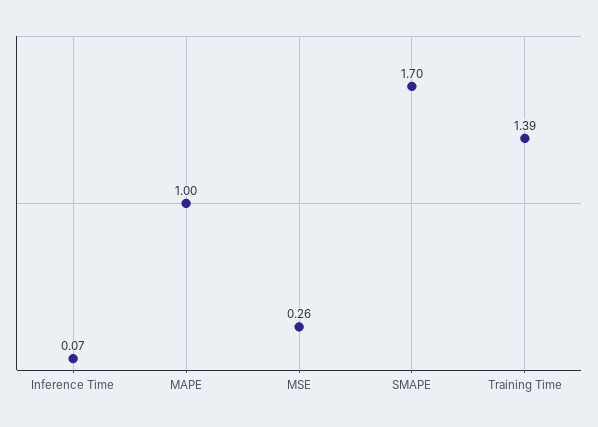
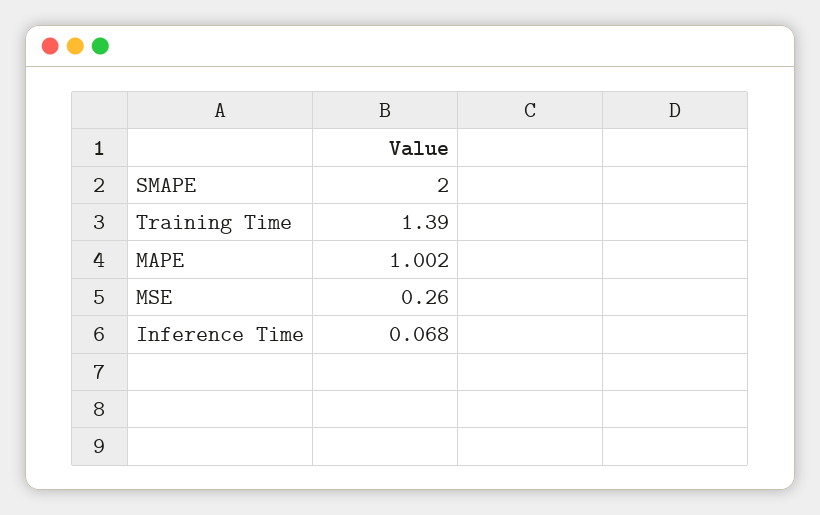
  {
    "Inference Time": 0.068,
    "MAPE": 1.002,
    "MSE": 0.26,
-   "SMAPE": 1.7,
+   "SMAPE": 2,
    "Training Time": 1.39
  }

